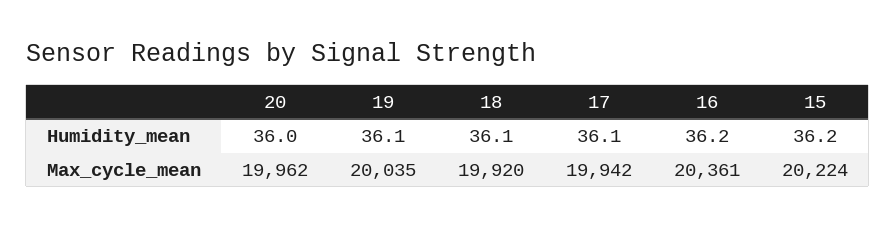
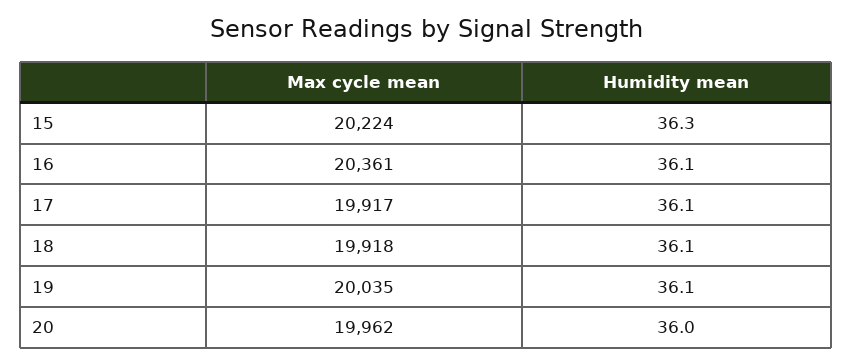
  {
    "20": {
      "Humidity_mean": 36,
      "Max_cycle_mean": 19962
    },
    "19": {
      "Humidity_mean": 36.1,
      "Max_cycle_mean": 20035
    },
    "18": {
      "Humidity_mean": 36.1,
-     "Max_cycle_mean": 19920
+     "Max_cycle_mean": 19918
    },
    "17": {
      "Humidity_mean": 36.1,
-     "Max_cycle_mean": 19942
+     "Max_cycle_mean": 19917
    },
    "16": {
-     "Humidity_mean": 36.2,
+     "Humidity_mean": 36.1,
      "Max_cycle_mean": 20361
    },
    "15": {
-     "Humidity_mean": 36.2,
+     "Humidity_mean": 36.3,
      "Max_cycle_mean": 20224
    }
  }

